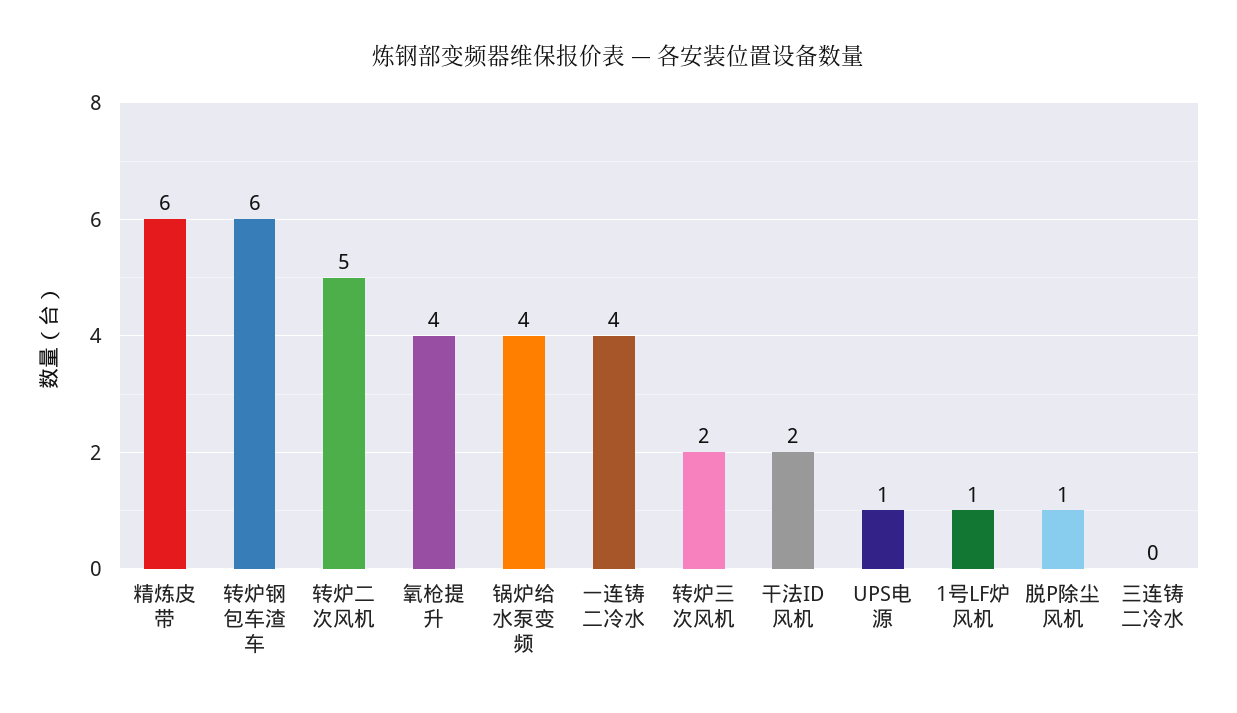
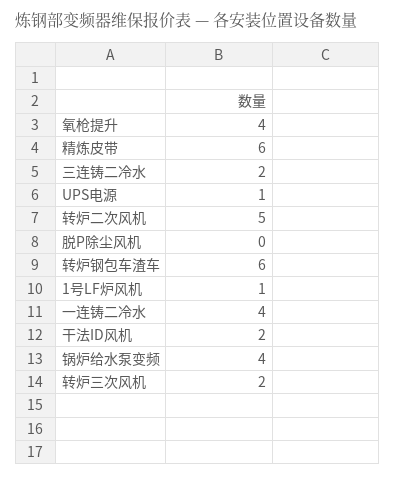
  {
    "精炼皮带": 6,
    "转炉钢包车渣车": 6,
    "转炉二次风机": 5,
    "氧枪提升": 4,
    "锅炉给水泵变频": 4,
    "一连铸二冷水": 4,
    "转炉三次风机": 2,
    "干法ID风机": 2,
    "UPS电源": 1,
    "1号LF炉风机": 1,
-   "脱P除尘风机": 1,
+   "脱P除尘风机": 0,
-   "三连铸二冷水": 0
+   "三连铸二冷水": 2
  }

